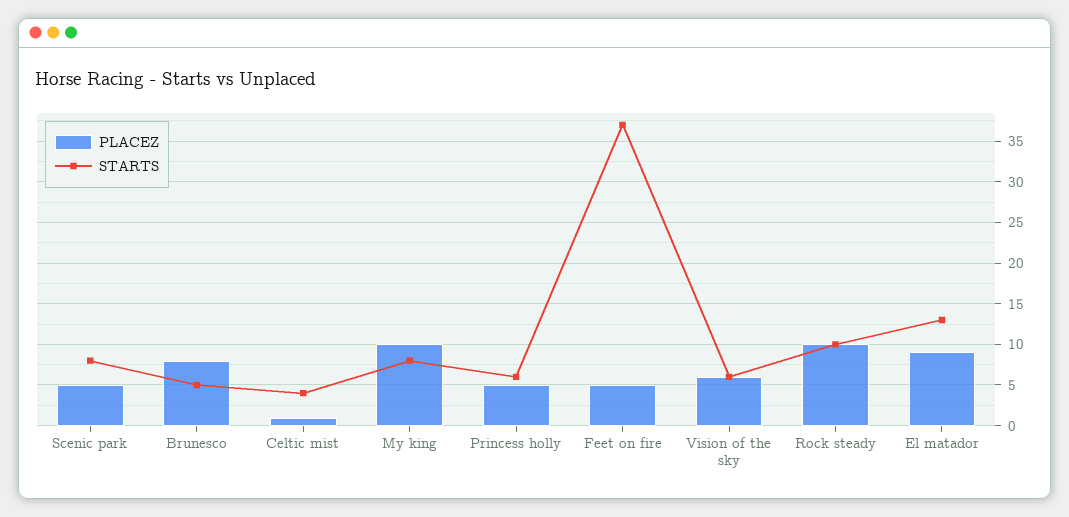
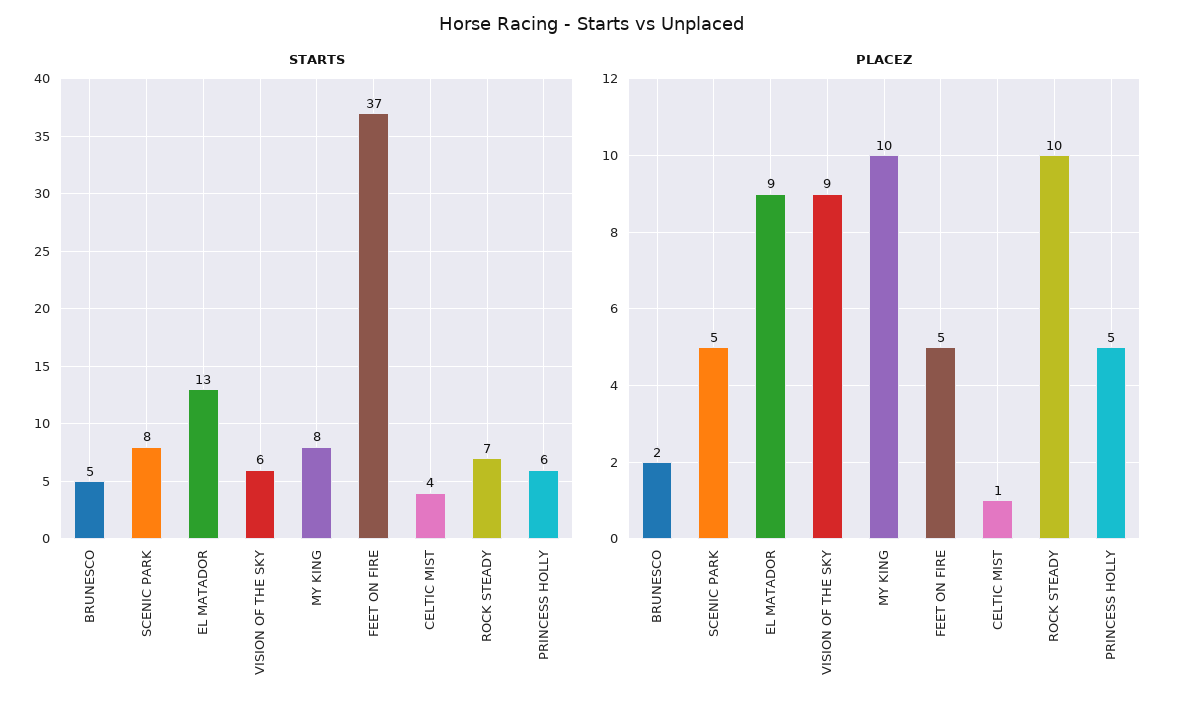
  {
    "PLACEZ": {
      "Scenic park": 5,
-     "Brunesco": 8,
+     "Brunesco": 2,
      "Celtic mist": 1,
      "My king": 10,
      "Princess holly": 5,
      "Feet on fire": 5,
-     "Vision of the sky": 6,
+     "Vision of the sky": 9,
      "Rock steady": 10,
      "El matador": 9
    },
    "STARTS": {
      "Scenic park": 8,
      "Brunesco": 5,
      "Celtic mist": 4,
      "My king": 8,
      "Princess holly": 6,
      "Feet on fire": 37,
      "Vision of the sky": 6,
-     "Rock steady": 10,
+     "Rock steady": 7,
      "El matador": 13
    }
  }

